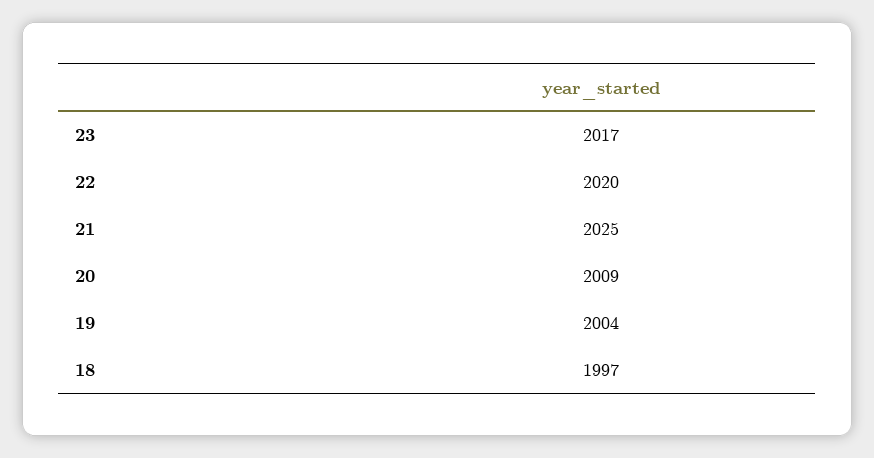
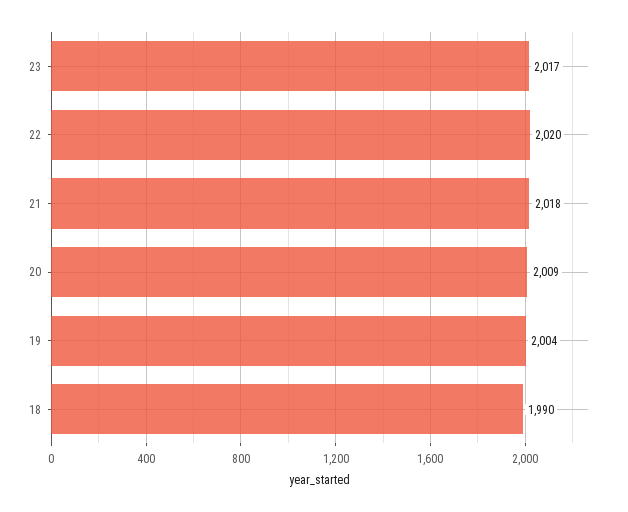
  {
    "23": 2017,
    "22": 2020,
-   "21": 2025,
+   "21": 2018,
    "20": 2009,
    "19": 2004,
-   "18": 1997
+   "18": 1990
  }

